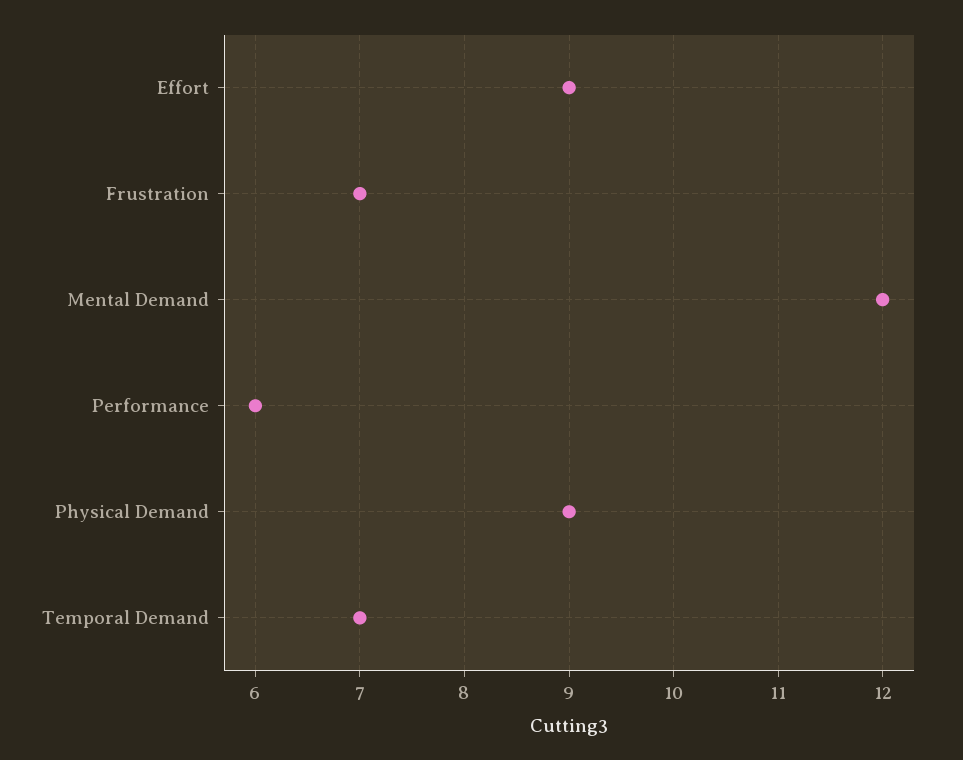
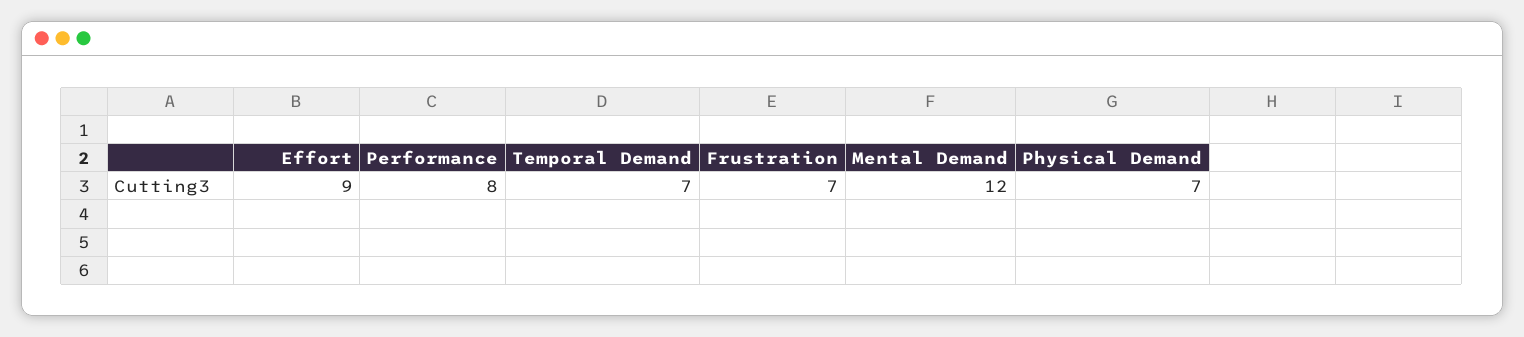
  {
    "Effort": 9,
    "Frustration": 7,
    "Mental Demand": 12,
-   "Performance": 6,
+   "Performance": 8,
-   "Physical Demand": 9,
+   "Physical Demand": 7,
    "Temporal Demand": 7
  }

